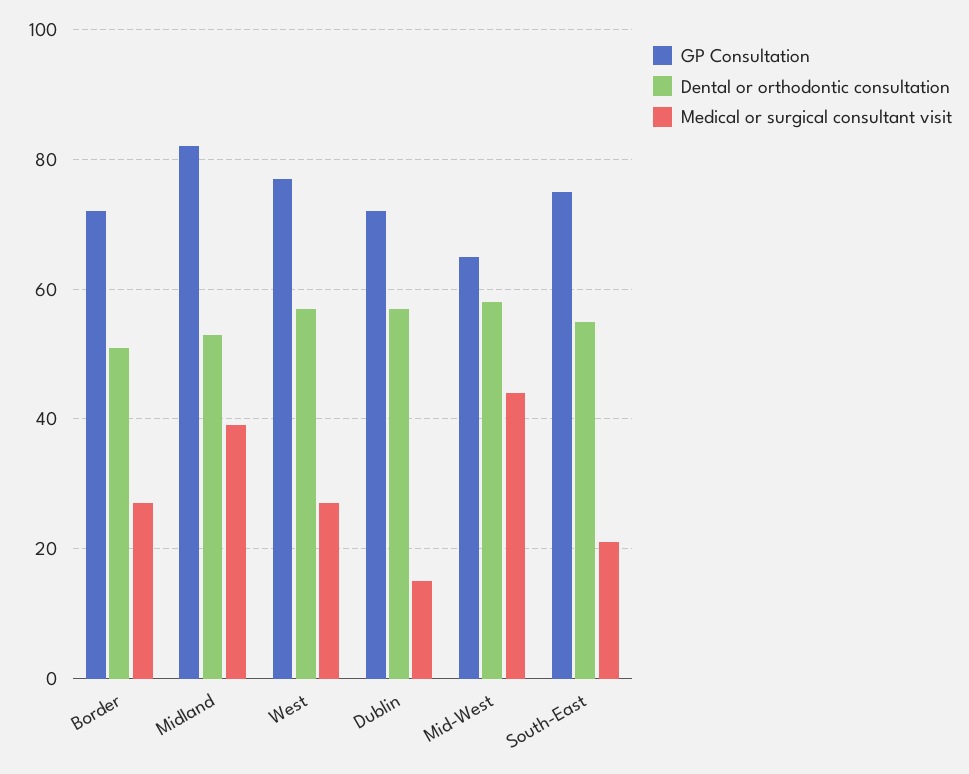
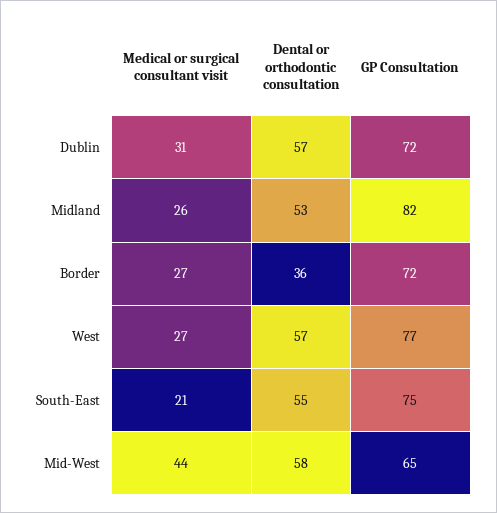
  {
    "GP Consultation": {
      "Border": 72,
      "Midland": 82,
      "West": 77,
      "Dublin": 72,
      "Mid-West": 65,
      "South-East": 75
    },
    "Dental or orthodontic consultation": {
-     "Border": 50,
+     "Border": 36,
      "Midland": 53,
      "West": 57,
      "Dublin": 57,
      "Mid-West": 58,
      "South-East": 55
    },
    "Medical or surgical consultant visit": {
      "Border": 27,
-     "Midland": 40,
+     "Midland": 26,
      "West": 27,
-     "Dublin": 15,
+     "Dublin": 31,
      "Mid-West": 44,
      "South-East": 21
    }
  }

